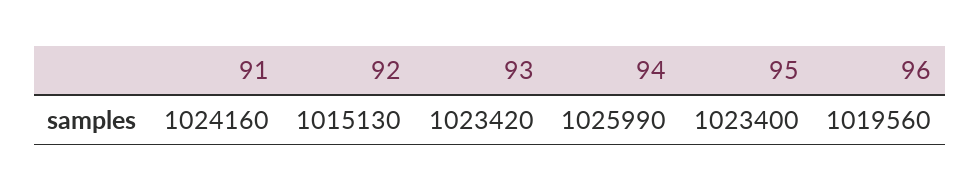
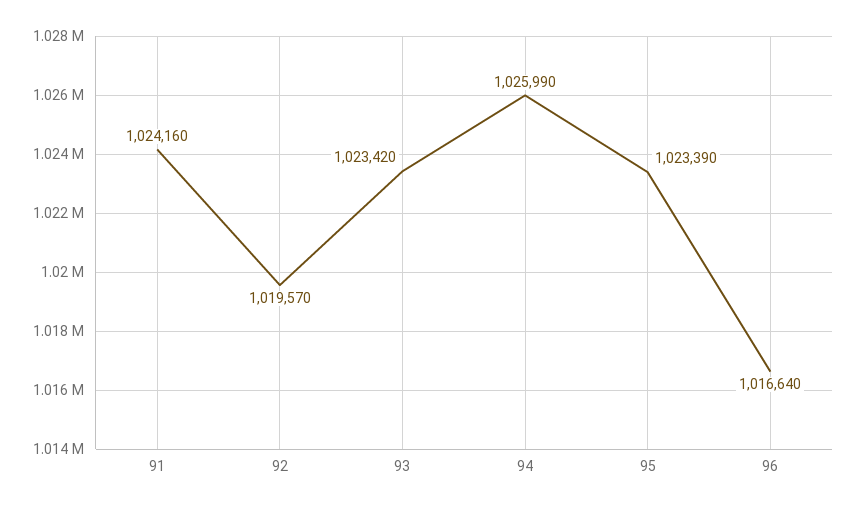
  {
    "91": 1024160,
-   "92": 1015130,
+   "92": 1019570,
    "93": 1023420,
    "94": 1025990,
-   "95": 1023400,
+   "95": 1023390,
-   "96": 1019560
+   "96": 1016640
  }

